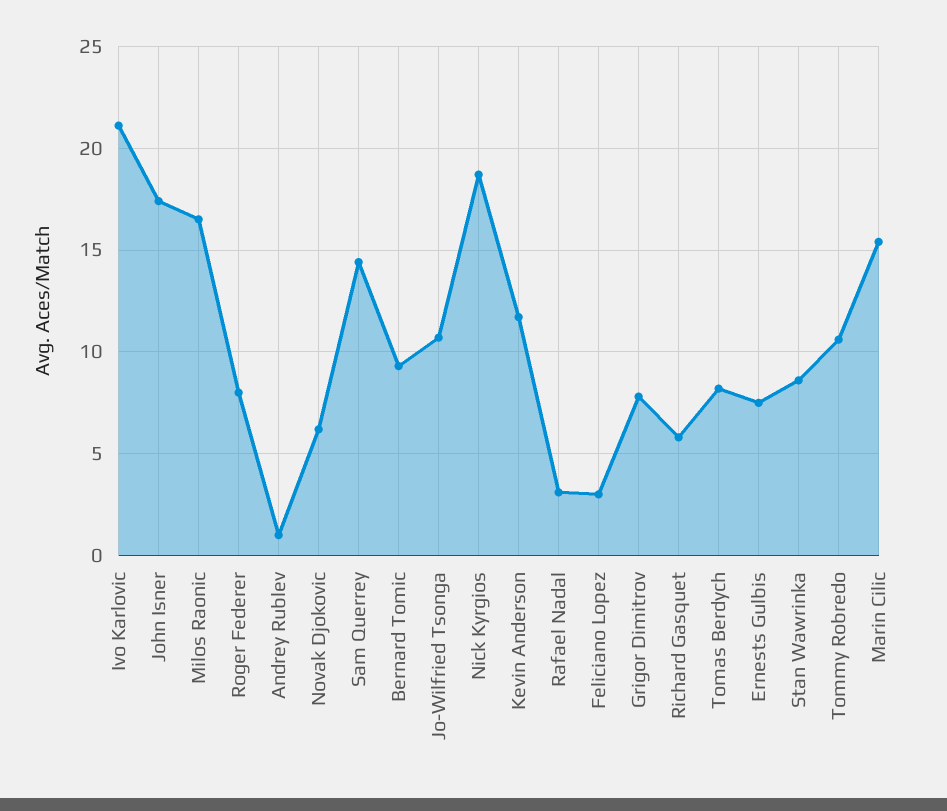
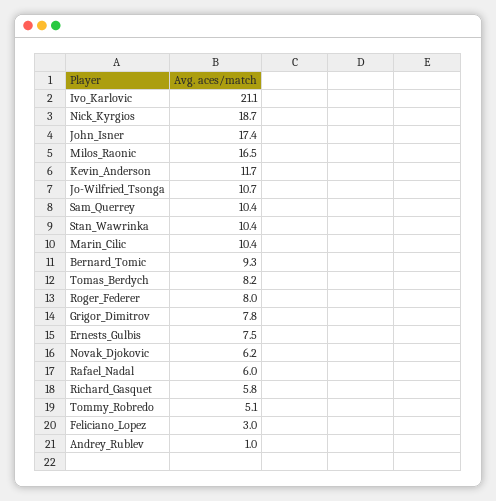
  {
    "Ivo Karlovic": 21.1,
    "John Isner": 17.4,
    "Milos Raonic": 16.5,
    "Roger Federer": 8,
    "Andrey Rublev": 1,
    "Novak Djokovic": 6.2,
-   "Sam Querrey": 14.5,
+   "Sam Querrey": 10.4,
    "Bernard Tomic": 9.3,
    "Jo-Wilfried Tsonga": 10.7,
    "Nick Kyrgios": 18.7,
    "Kevin Anderson": 11.7,
-   "Rafael Nadal": 3,
+   "Rafael Nadal": 6,
    "Feliciano Lopez": 3,
    "Grigor Dimitrov": 7.8,
    "Richard Gasquet": 5.8,
    "Tomas Berdych": 8.2,
    "Ernests Gulbis": 7.5,
-   "Stan Wawrinka": 8.5,
+   "Stan Wawrinka": 10.4,
-   "Tommy Robredo": 10.5,
+   "Tommy Robredo": 5.1,
-   "Marin Cilic": 15.5
+   "Marin Cilic": 10.4
  }

